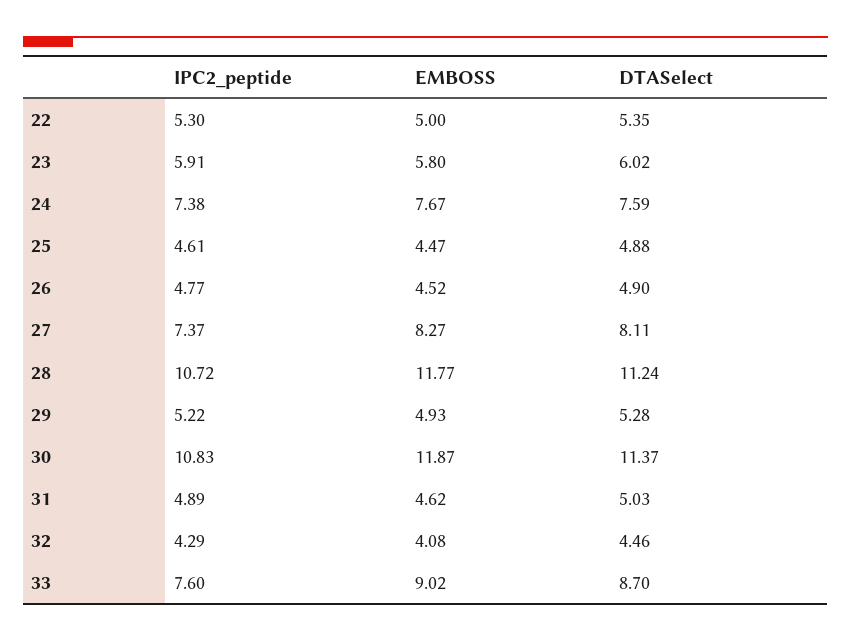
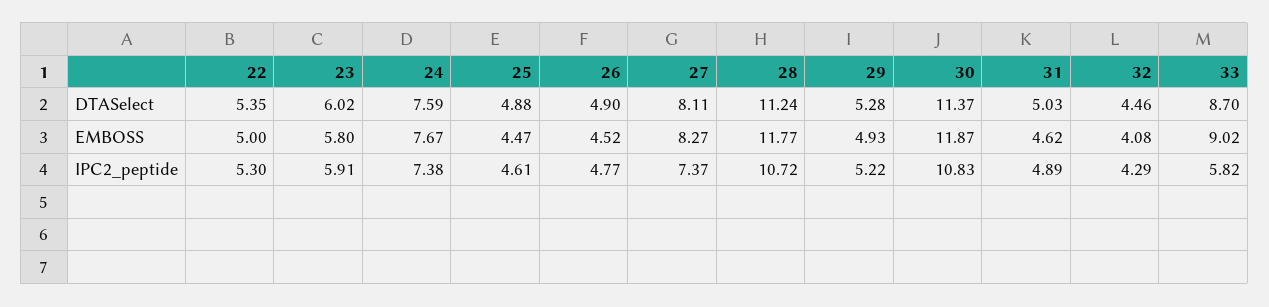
  {
    "IPC2_peptide": {
      "22": 5.3,
      "23": 5.91,
      "24": 7.38,
      "25": 4.61,
      "26": 4.77,
      "27": 7.37,
      "28": 10.72,
      "29": 5.22,
      "30": 10.83,
      "31": 4.89,
      "32": 4.29,
-     "33": 7.6
+     "33": 5.82
    },
    "EMBOSS": {
      "22": 5,
      "23": 5.8,
      "24": 7.67,
      "25": 4.47,
      "26": 4.52,
      "27": 8.27,
      "28": 11.77,
      "29": 4.93,
      "30": 11.87,
      "31": 4.62,
      "32": 4.08,
      "33": 9.02
    },
    "DTASelect": {
      "22": 5.35,
      "23": 6.02,
      "24": 7.59,
      "25": 4.88,
      "26": 4.9,
      "27": 8.11,
      "28": 11.24,
      "29": 5.28,
      "30": 11.37,
      "31": 5.03,
      "32": 4.46,
      "33": 8.7
    }
  }

